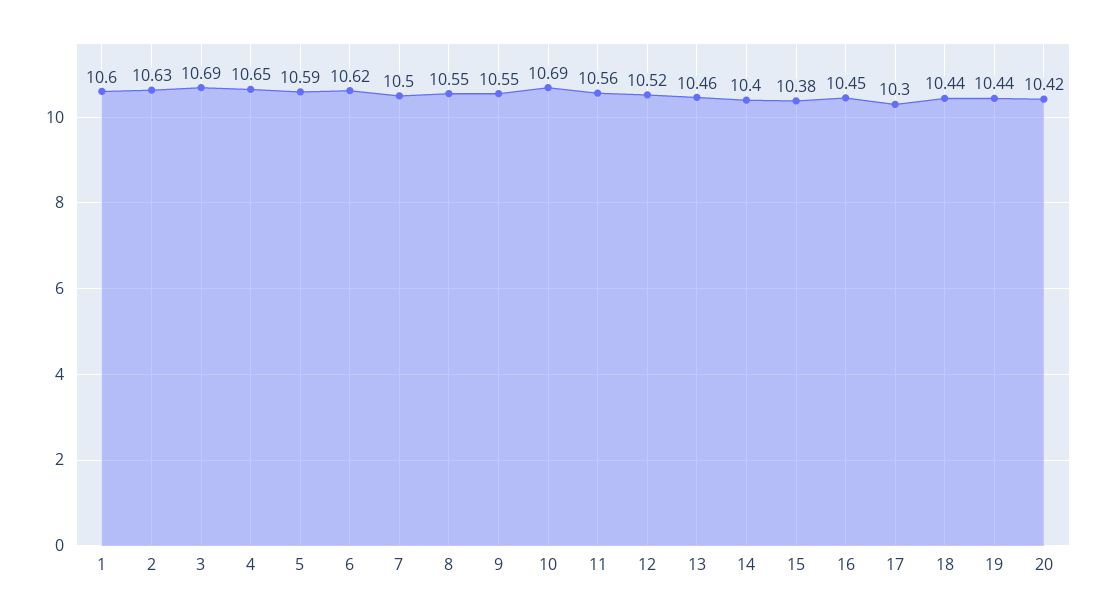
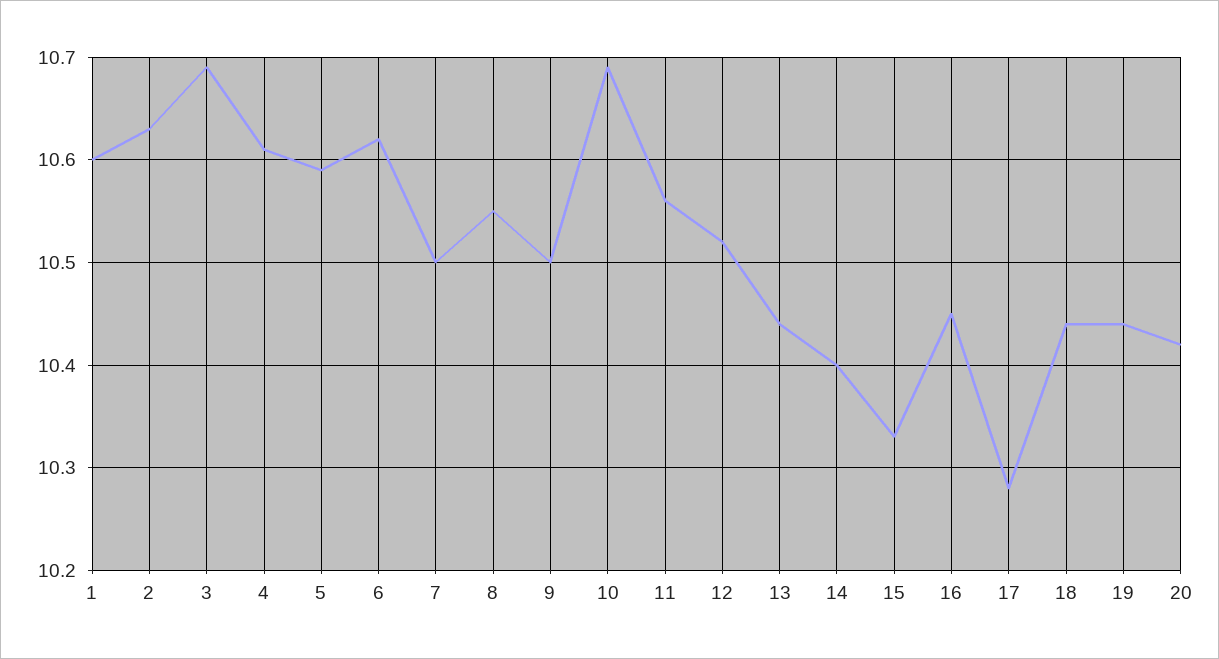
  {
    "1": 10.6,
    "2": 10.63,
    "3": 10.69,
-   "4": 10.65,
+   "4": 10.61,
    "5": 10.59,
    "6": 10.62,
    "7": 10.5,
    "8": 10.55,
-   "9": 10.55,
+   "9": 10.5,
    "10": 10.69,
    "11": 10.56,
    "12": 10.52,
-   "13": 10.46,
+   "13": 10.44,
    "14": 10.4,
-   "15": 10.38,
+   "15": 10.33,
    "16": 10.45,
-   "17": 10.3,
+   "17": 10.28,
    "18": 10.44,
    "19": 10.44,
    "20": 10.42
  }

